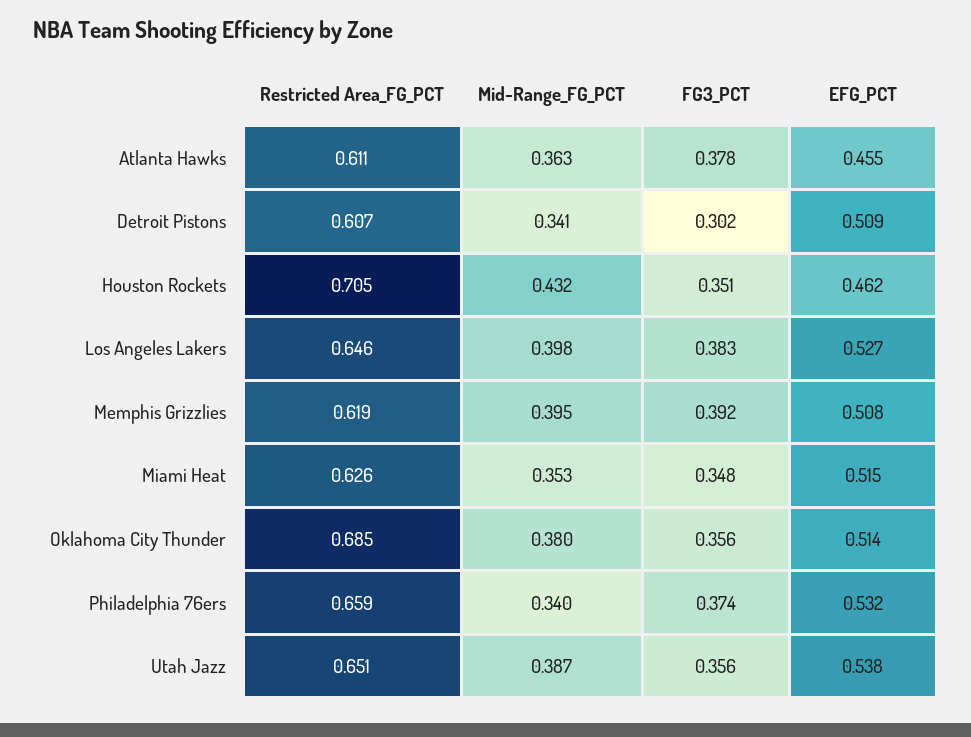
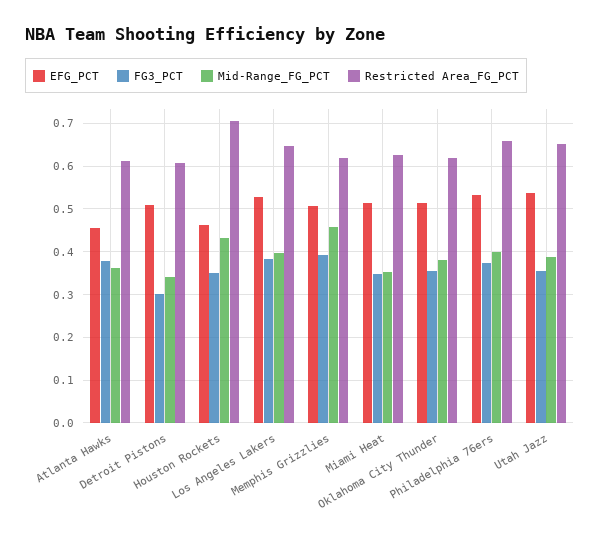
  {
    "Restricted Area_FG_PCT": {
      "Atlanta Hawks": 0.611,
      "Detroit Pistons": 0.607,
      "Houston Rockets": 0.705,
      "Los Angeles Lakers": 0.646,
      "Memphis Grizzlies": 0.619,
      "Miami Heat": 0.626,
-     "Oklahoma City Thunder": 0.685,
+     "Oklahoma City Thunder": 0.62,
      "Philadelphia 76ers": 0.659,
      "Utah Jazz": 0.651
    },
    "Mid-Range_FG_PCT": {
      "Atlanta Hawks": 0.363,
      "Detroit Pistons": 0.341,
      "Houston Rockets": 0.432,
      "Los Angeles Lakers": 0.398,
-     "Memphis Grizzlies": 0.395,
+     "Memphis Grizzlies": 0.46,
      "Miami Heat": 0.353,
      "Oklahoma City Thunder": 0.38,
-     "Philadelphia 76ers": 0.34,
+     "Philadelphia 76ers": 0.4,
      "Utah Jazz": 0.387
    },
    "FG3_PCT": {
      "Atlanta Hawks": 0.378,
      "Detroit Pistons": 0.302,
      "Houston Rockets": 0.351,
      "Los Angeles Lakers": 0.383,
      "Memphis Grizzlies": 0.392,
      "Miami Heat": 0.348,
      "Oklahoma City Thunder": 0.356,
      "Philadelphia 76ers": 0.374,
      "Utah Jazz": 0.356
    },
    "EFG_PCT": {
      "Atlanta Hawks": 0.455,
      "Detroit Pistons": 0.509,
      "Houston Rockets": 0.462,
      "Los Angeles Lakers": 0.527,
      "Memphis Grizzlies": 0.508,
      "Miami Heat": 0.515,
      "Oklahoma City Thunder": 0.514,
      "Philadelphia 76ers": 0.532,
      "Utah Jazz": 0.538
    }
  }

